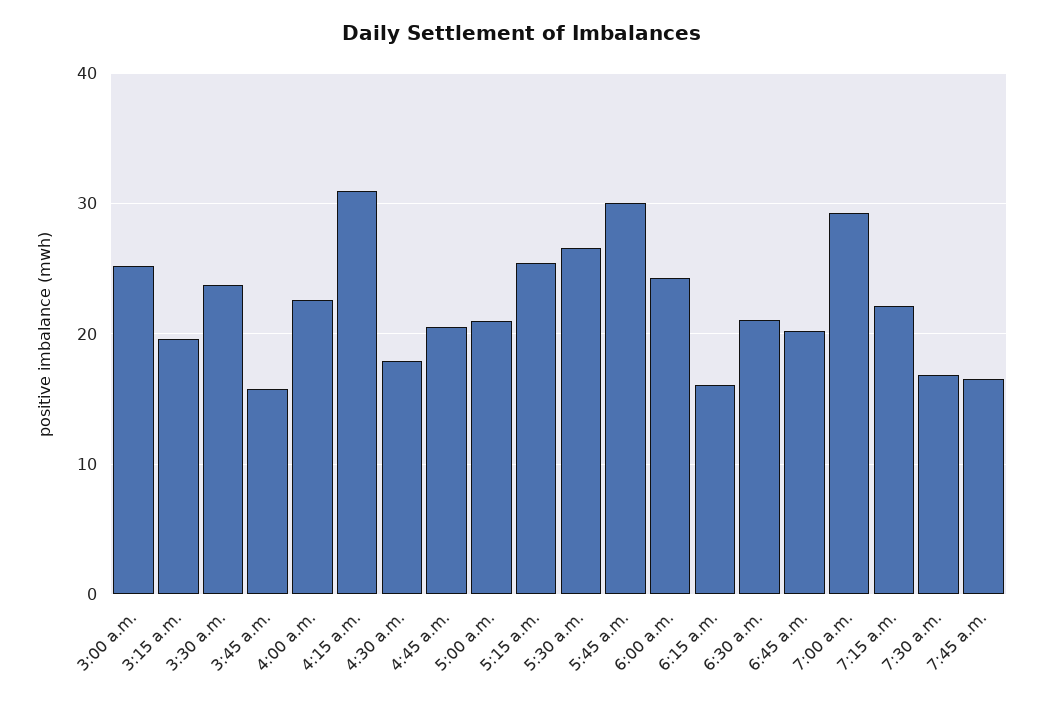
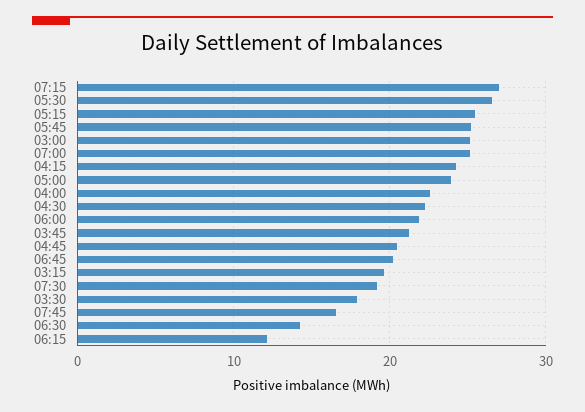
  {
    "3:00 a.m.": 25,
    "3:15 a.m.": 20,
-   "3:30 a.m.": 24,
+   "3:30 a.m.": 18,
-   "3:45 a.m.": 16,
+   "3:45 a.m.": 21,
    "4:00 a.m.": 23,
-   "4:15 a.m.": 31,
+   "4:15 a.m.": 24,
-   "4:30 a.m.": 18,
+   "4:30 a.m.": 22,
    "4:45 a.m.": 21,
-   "5:00 a.m.": 21,
+   "5:00 a.m.": 24,
    "5:15 a.m.": 25,
    "5:30 a.m.": 27,
-   "5:45 a.m.": 30,
+   "5:45 a.m.": 25,
-   "6:00 a.m.": 24,
+   "6:00 a.m.": 22,
-   "6:15 a.m.": 16,
+   "6:15 a.m.": 12,
-   "6:30 a.m.": 21,
+   "6:30 a.m.": 14,
    "6:45 a.m.": 20,
-   "7:00 a.m.": 29,
+   "7:00 a.m.": 25,
-   "7:15 a.m.": 22,
+   "7:15 a.m.": 27,
-   "7:30 a.m.": 17,
+   "7:30 a.m.": 19,
    "7:45 a.m.": 17
  }

